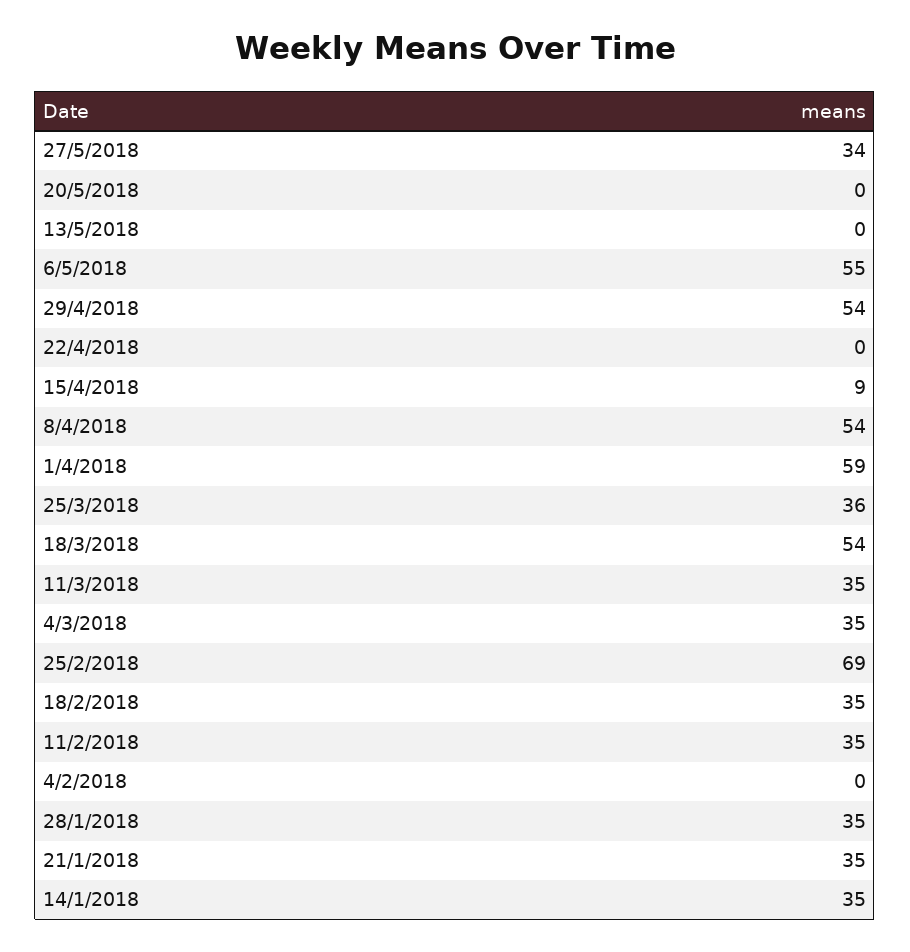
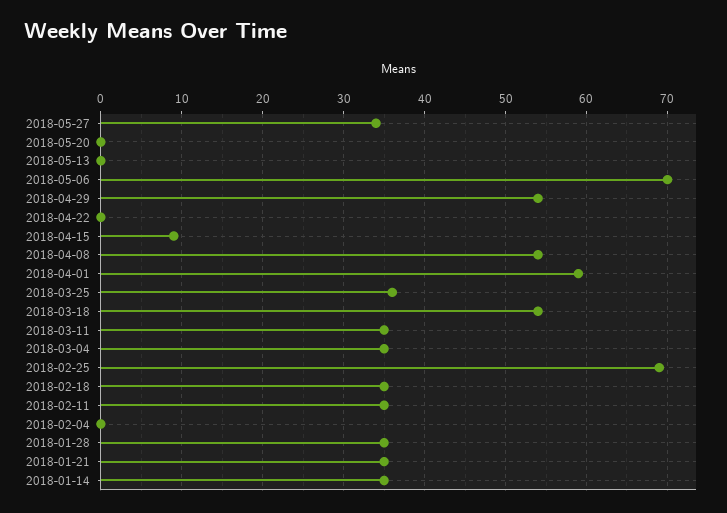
  {
    "27/5/2018": 34,
    "20/5/2018": 0,
    "13/5/2018": 0,
-   "6/5/2018": 55,
+   "6/5/2018": 70,
    "29/4/2018": 54,
    "22/4/2018": 0,
    "15/4/2018": 9,
    "8/4/2018": 54,
    "1/4/2018": 59,
    "25/3/2018": 36,
    "18/3/2018": 54,
    "11/3/2018": 35,
    "4/3/2018": 35,
    "25/2/2018": 69,
    "18/2/2018": 35,
    "11/2/2018": 35,
    "4/2/2018": 0,
    "28/1/2018": 35,
    "21/1/2018": 35,
    "14/1/2018": 35
  }

